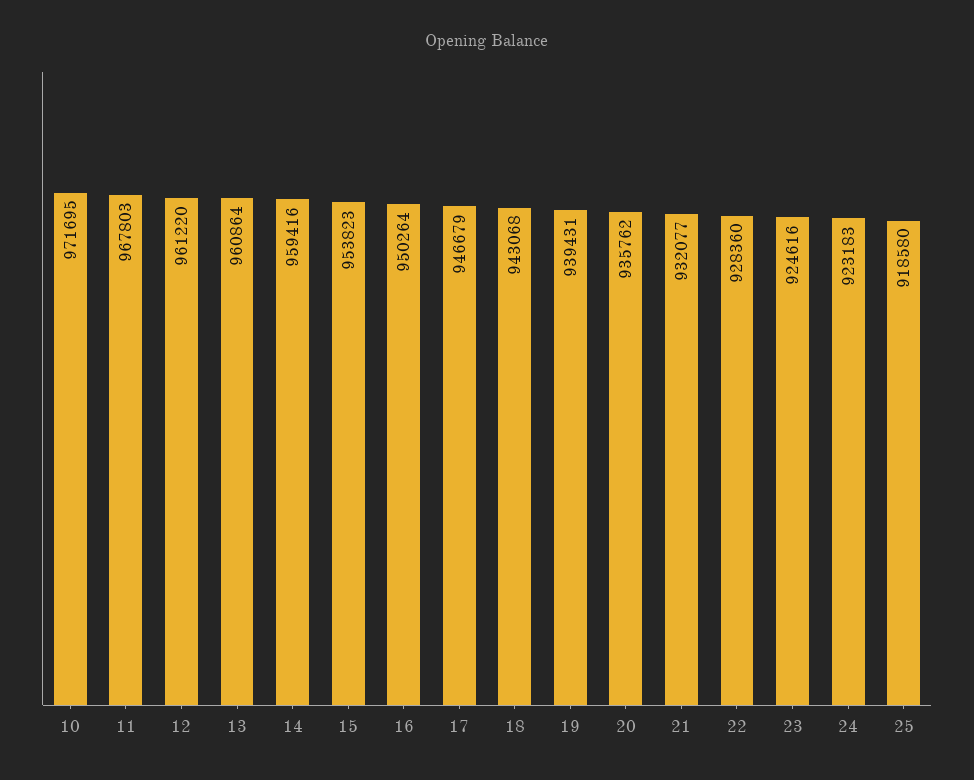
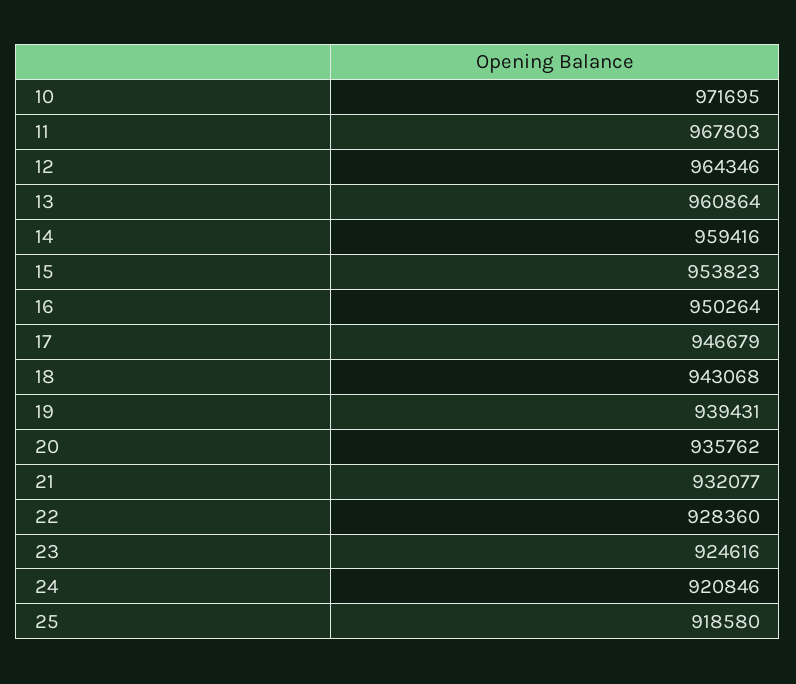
  {
    "10": 971695,
    "11": 967803,
-   "12": 961220,
+   "12": 964346,
    "13": 960864,
    "14": 959416,
    "15": 953823,
    "16": 950264,
    "17": 946679,
    "18": 943068,
    "19": 939431,
    "20": 935762,
    "21": 932077,
    "22": 928360,
    "23": 924616,
-   "24": 923183,
+   "24": 920846,
    "25": 918580
  }

